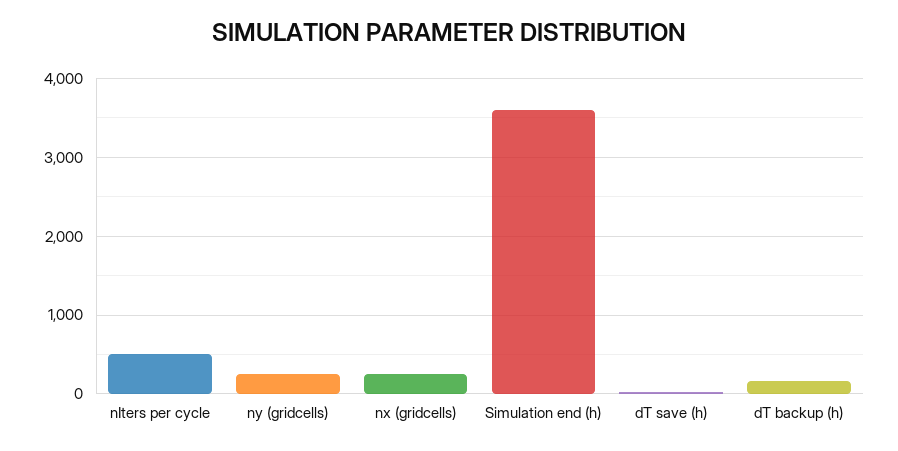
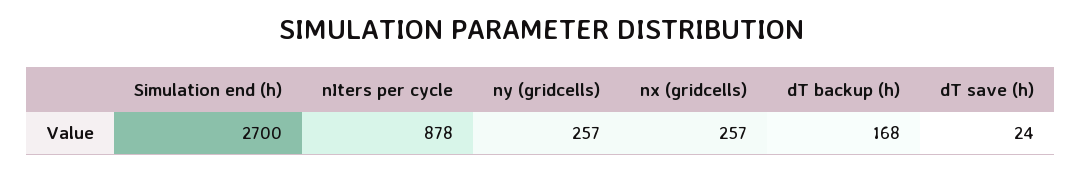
  {
-   "nIters per cycle": 500,
+   "nIters per cycle": 878,
    "ny (gridcells)": 257,
    "nx (gridcells)": 257,
-   "Simulation end (h)": 3600,
+   "Simulation end (h)": 2700,
    "dT save (h)": 24,
    "dT backup (h)": 168
  }

